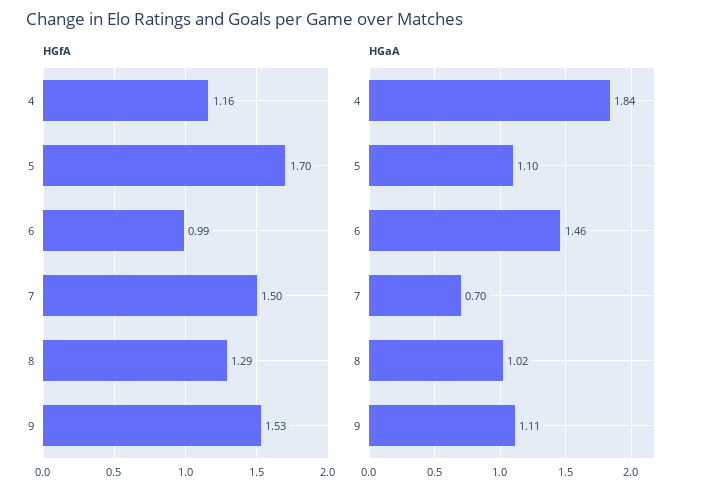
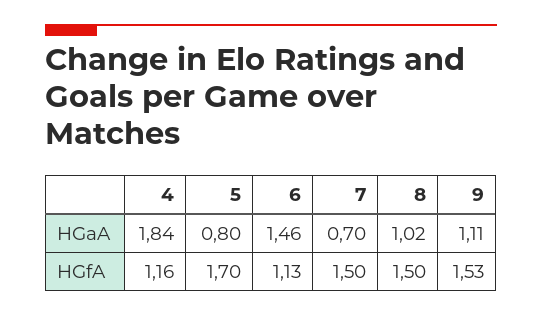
  {
    "HGfA": {
      "4": 1.16,
      "5": 1.7,
-     "6": 0.99,
+     "6": 1.13,
      "7": 1.5,
-     "8": 1.29,
+     "8": 1.5,
      "9": 1.53
    },
    "HGaA": {
      "4": 1.84,
-     "5": 1.1,
+     "5": 0.8,
      "6": 1.46,
      "7": 0.7,
      "8": 1.02,
      "9": 1.11
    }
  }

